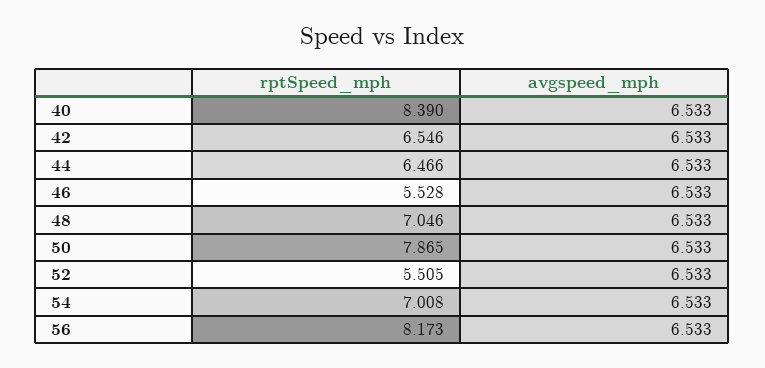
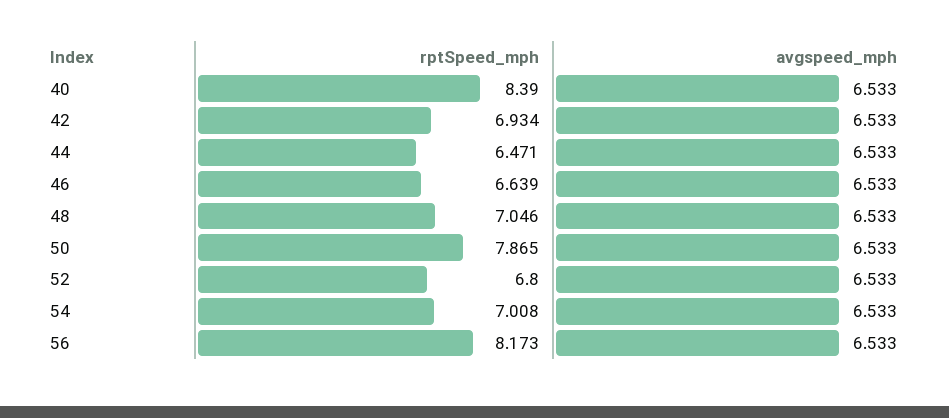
  {
    "rptSpeed_mph": {
      "40": 8.39,
-     "42": 6.546,
+     "42": 6.934,
-     "44": 6.466,
+     "44": 6.471,
-     "46": 5.528,
+     "46": 6.639,
      "48": 7.046,
      "50": 7.865,
-     "52": 5.505,
+     "52": 6.8,
      "54": 7.008,
      "56": 8.173
    },
    "avgspeed_mph": {
      "40": 6.533,
      "42": 6.533,
      "44": 6.533,
      "46": 6.533,
      "48": 6.533,
      "50": 6.533,
      "52": 6.533,
      "54": 6.533,
      "56": 6.533
    }
  }

